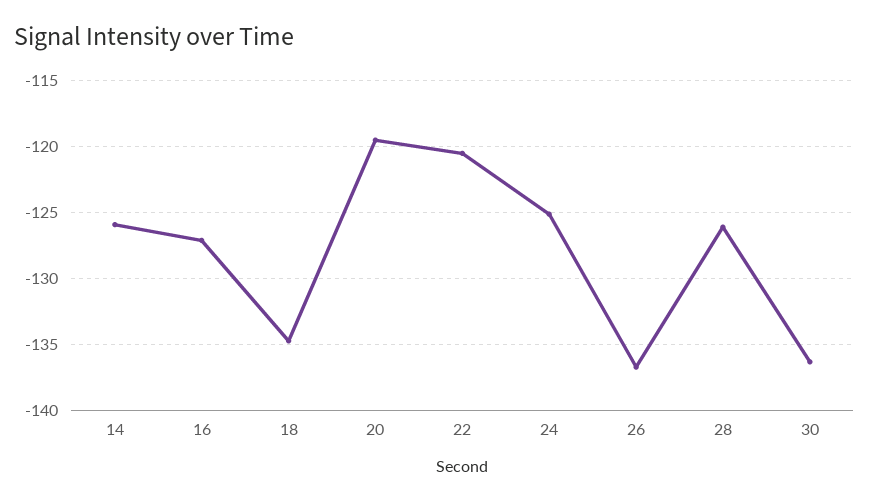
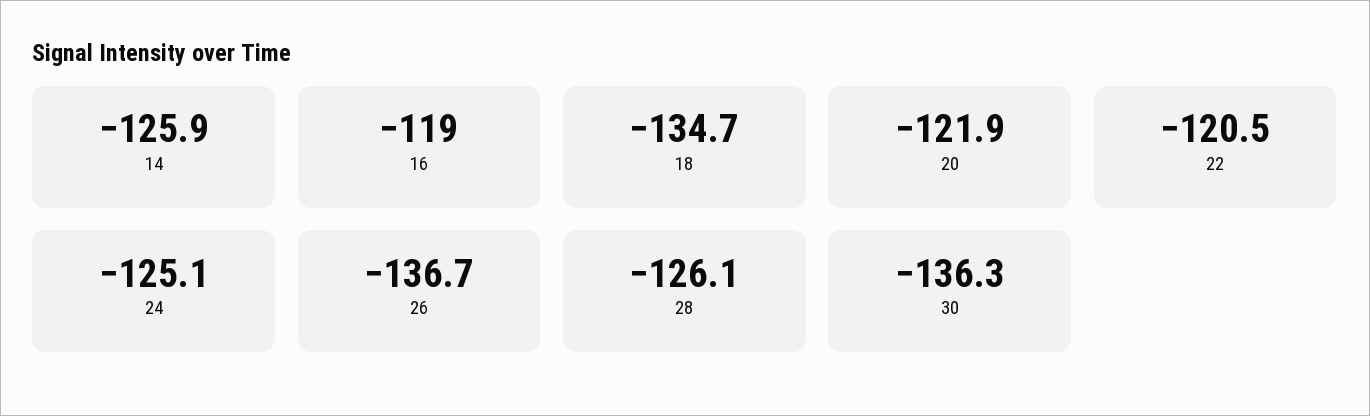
  {
    "14": -125.9,
-   "16": -127,
+   "16": -119,
    "18": -134.7,
-   "20": -119.5,
+   "20": -121.9,
    "22": -120.5,
    "24": -125.1,
    "26": -136.7,
    "28": -126.1,
    "30": -136.3
  }

